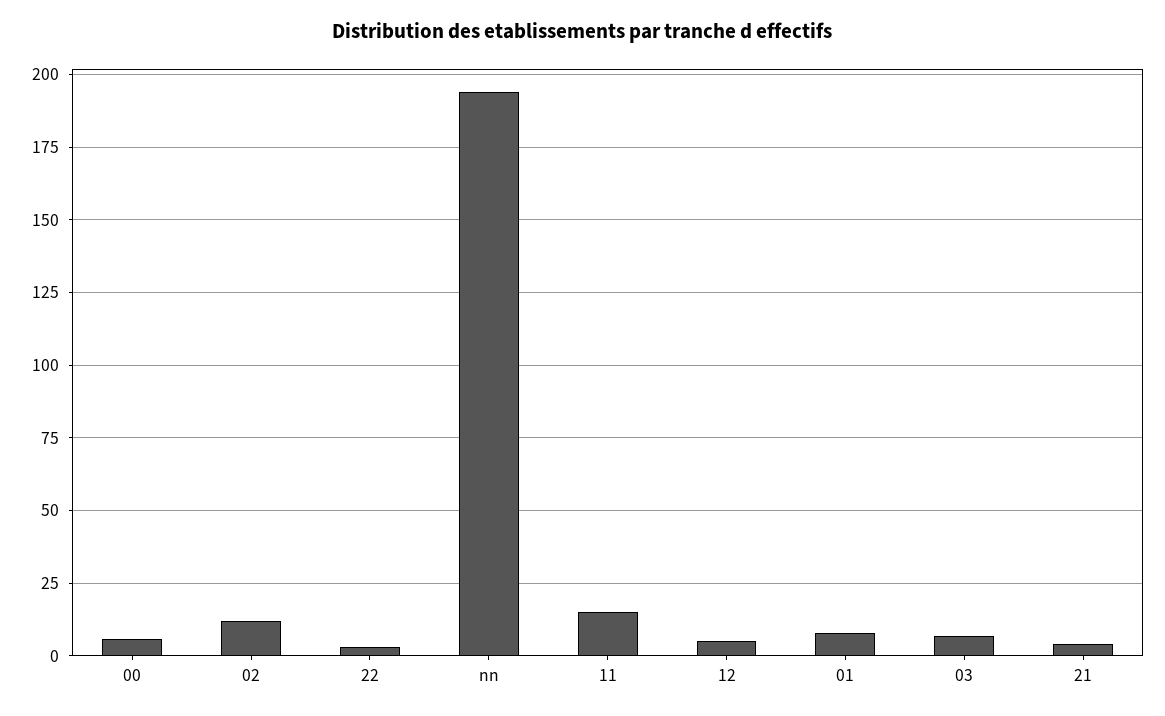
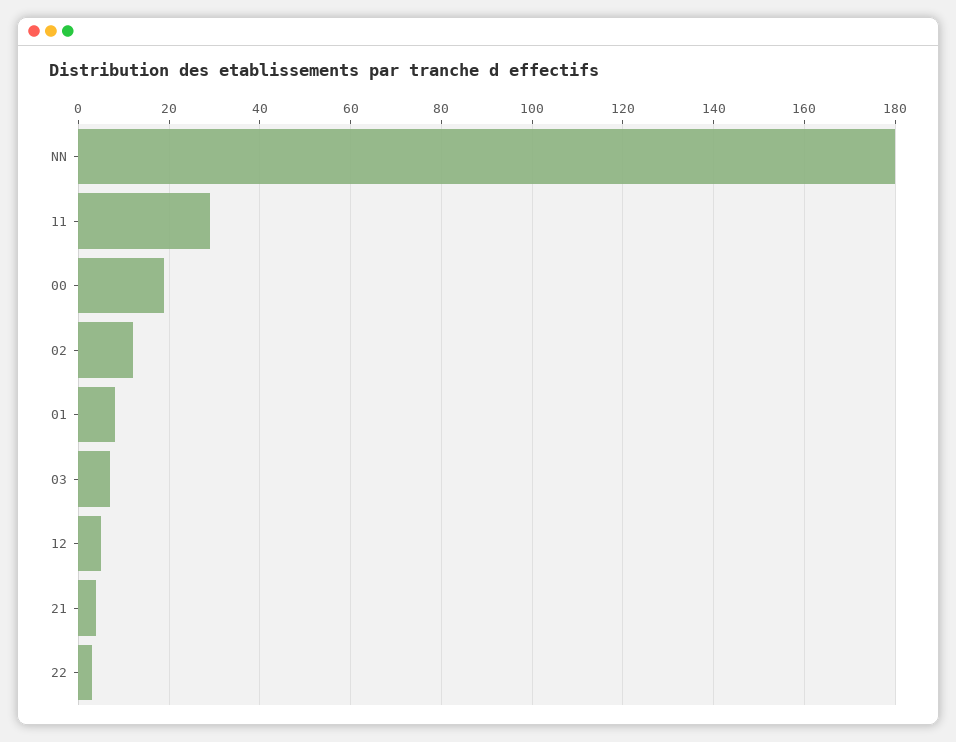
  {
-   "00": 5,
+   "00": 20,
    "02": 10,
    "22": 5,
-   "nn": 195,
+   "nn": 180,
-   "11": 15,
+   "11": 30,
    "12": 5,
    "01": 10,
    "03": 5,
    "21": 5
  }

